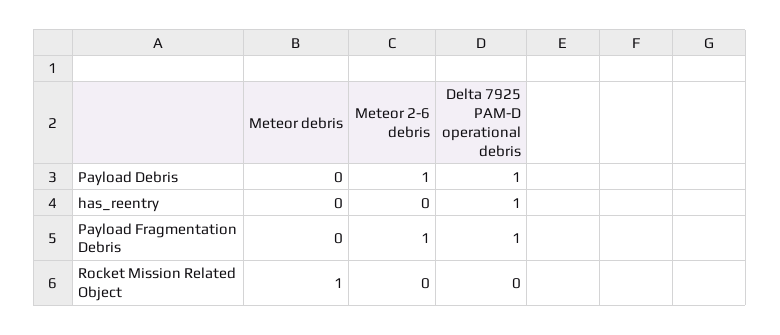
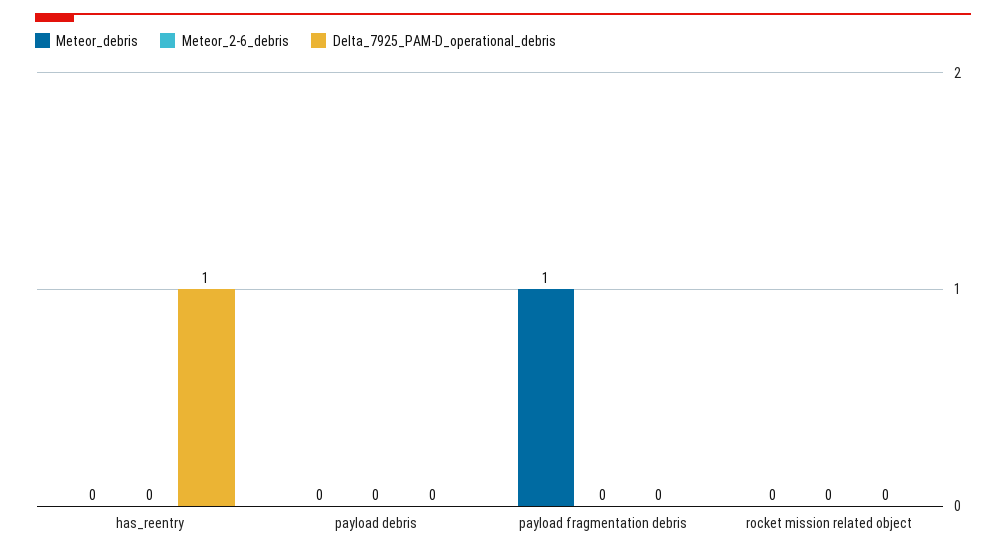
  {
    "Meteor debris": {
      "Payload Debris": 0,
      "has_reentry": 0,
-     "Payload Fragmentation Debris": 0,
+     "Payload Fragmentation Debris": 1,
-     "Rocket Mission Related Object": 1
+     "Rocket Mission Related Object": 0
    },
    "Meteor 2-6 debris": {
-     "Payload Debris": 1,
+     "Payload Debris": 0,
      "has_reentry": 0,
-     "Payload Fragmentation Debris": 1,
+     "Payload Fragmentation Debris": 0,
      "Rocket Mission Related Object": 0
    },
    "Delta 7925 PAM-D operational debris": {
-     "Payload Debris": 1,
+     "Payload Debris": 0,
      "has_reentry": 1,
-     "Payload Fragmentation Debris": 1,
+     "Payload Fragmentation Debris": 0,
      "Rocket Mission Related Object": 0
    }
  }

